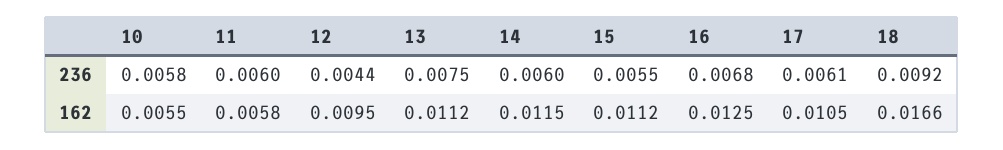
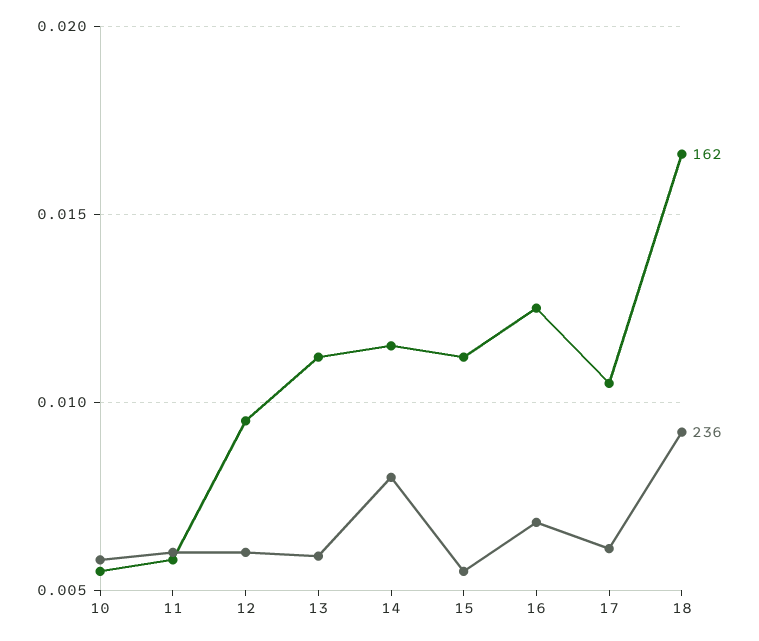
  {
    "236": {
      "10": 0.0058,
      "11": 0.006,
-     "12": 0.0044,
+     "12": 0.006,
-     "13": 0.0075,
+     "13": 0.006,
-     "14": 0.006,
+     "14": 0.008,
      "15": 0.0055,
      "16": 0.0068,
      "17": 0.0061,
      "18": 0.0092
    },
    "162": {
      "10": 0.0055,
      "11": 0.0058,
      "12": 0.0095,
      "13": 0.0112,
      "14": 0.0115,
      "15": 0.0112,
      "16": 0.0125,
      "17": 0.0105,
      "18": 0.0166
    }
  }

